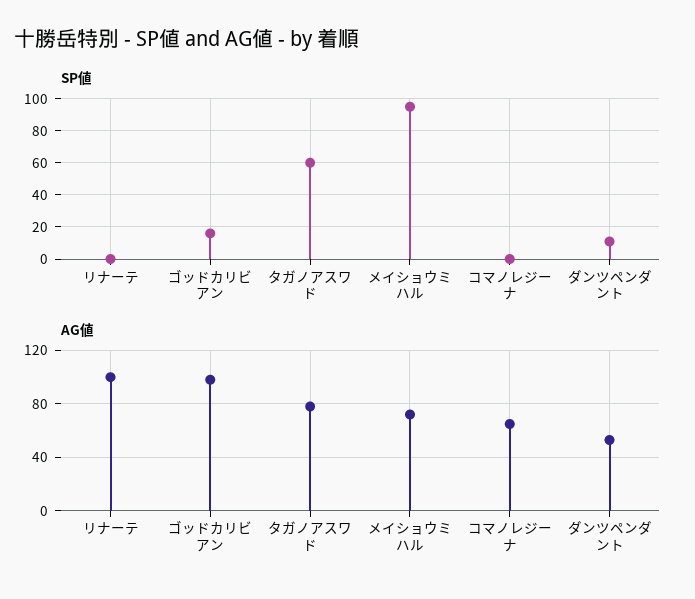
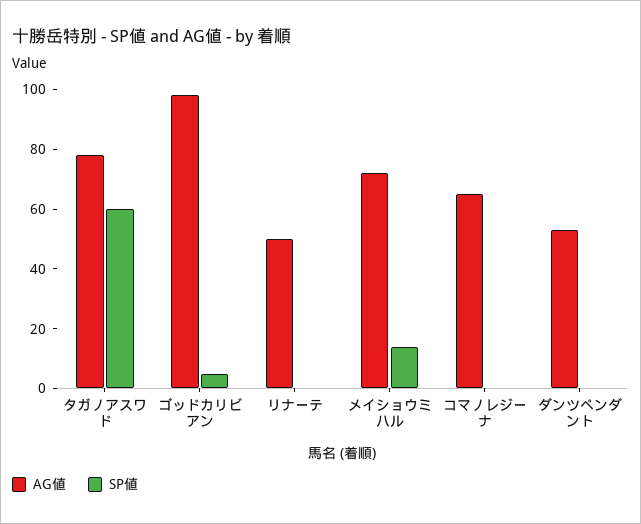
  {
    "SP値": {
      "リナーテ": 0,
-     "ゴッドカリビアン": 15,
+     "ゴッドカリビアン": 5,
      "タガノアスワド": 60,
-     "メイショウミハル": 95,
+     "メイショウミハル": 15,
      "コマノレジーナ": 0,
-     "ダンツペンダント": 10
+     "ダンツペンダント": 0
    },
    "AG値": {
-     "リナーテ": 100,
+     "リナーテ": 50,
      "ゴッドカリビアン": 100,
      "タガノアスワド": 80,
      "メイショウミハル": 70,
      "コマノレジーナ": 65,
      "ダンツペンダント": 55
    }
  }

